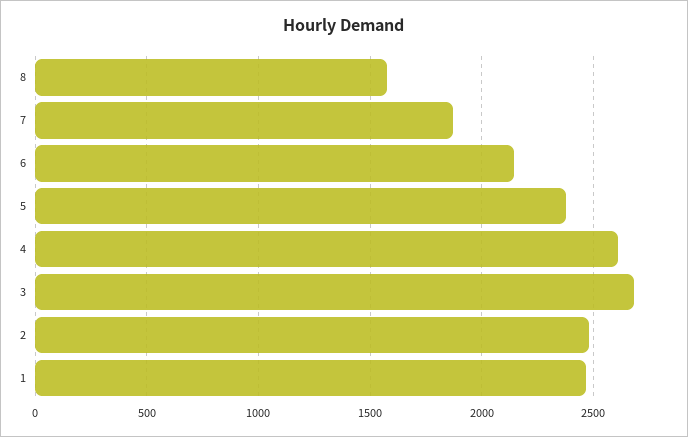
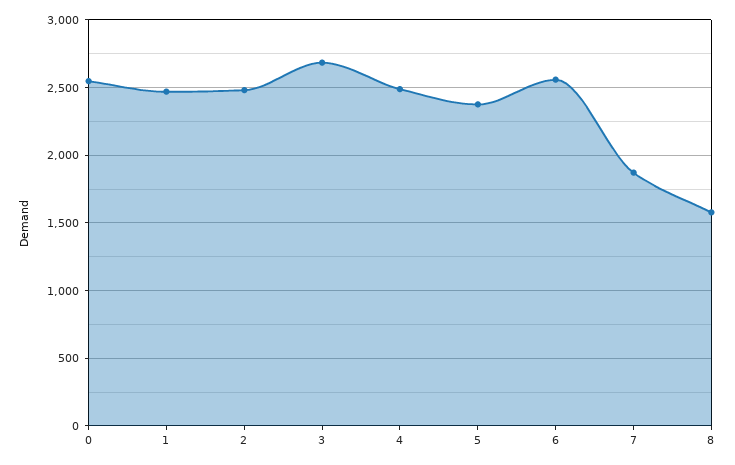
  {
    "8": 1600,
    "7": 1850,
-   "6": 2150,
+   "6": 2550,
    "5": 2400,
-   "4": 2600,
+   "4": 2500,
    "3": 2700,
    "2": 2500,
-   "1": 2450
+   "1": 2450,
+   "0": 2550
  }

